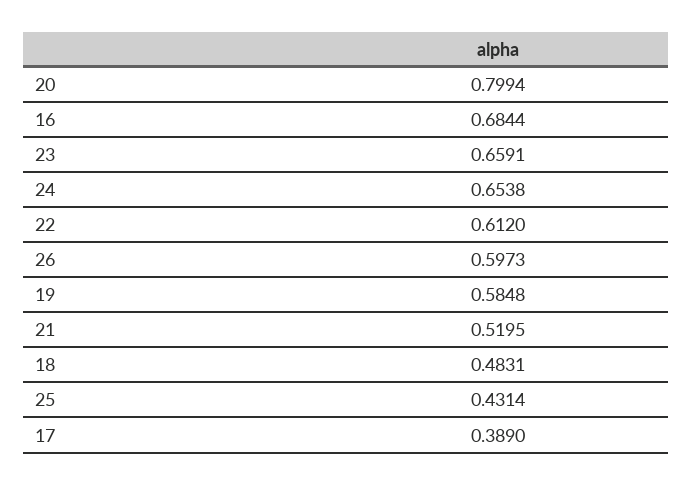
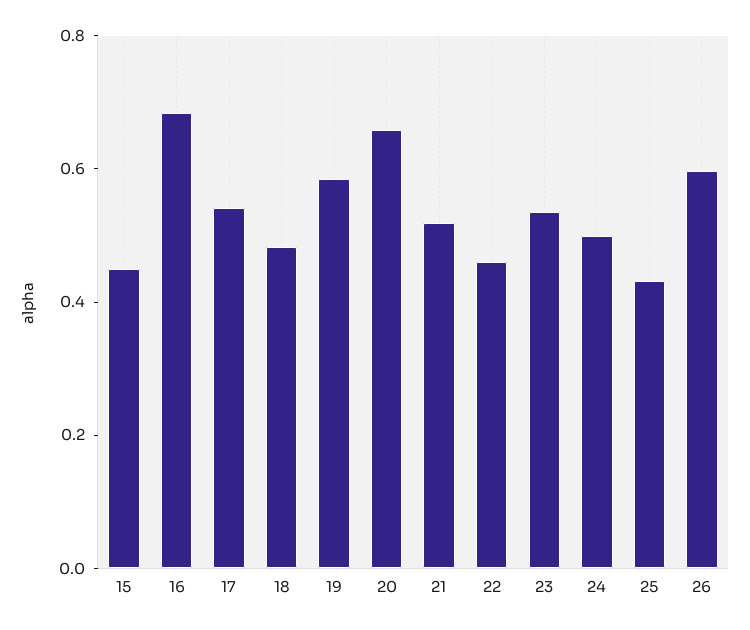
  {
-   "20": 0.7994,
+   "20": 0.65,
    "16": 0.6844,
-   "23": 0.6591,
+   "23": 0.55,
-   "24": 0.6538,
+   "24": 0.5,
-   "22": 0.612,
+   "22": 0.45,
    "26": 0.5973,
    "19": 0.5848,
    "21": 0.5195,
    "18": 0.4831,
    "25": 0.4314,
-   "17": 0.389
+   "17": 0.55,
+   "15": 0.45
  }

